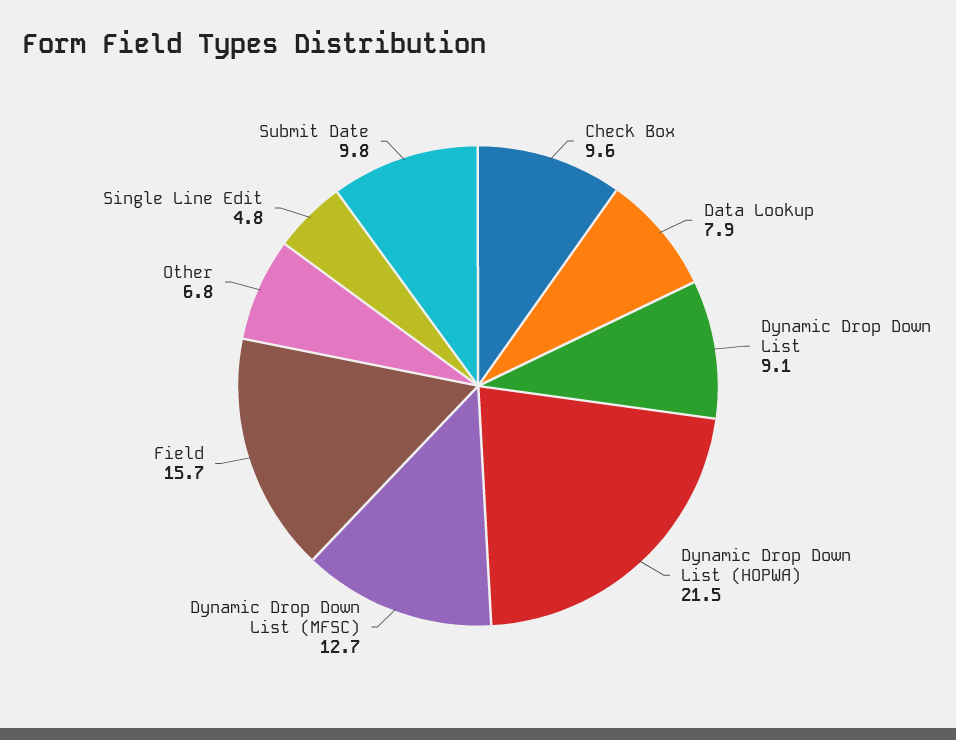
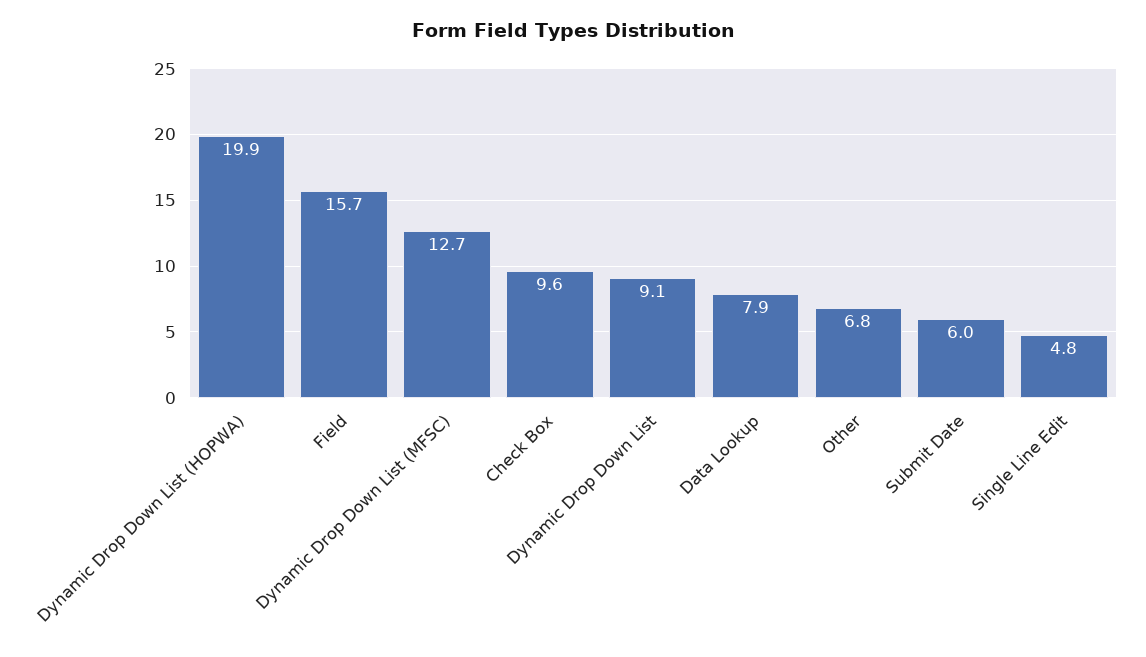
  {
    "Check Box": 9.6,
    "Data Lookup": 7.9,
    "Dynamic Drop Down List": 9.1,
-   "Dynamic Drop Down List (HOPWA)": 21.5,
+   "Dynamic Drop Down List (HOPWA)": 19.9,
    "Dynamic Drop Down List (MFSC)": 12.7,
    "Field": 15.7,
    "Other": 6.8,
    "Single Line Edit": 4.8,
-   "Submit Date": 9.8
+   "Submit Date": 6
  }

